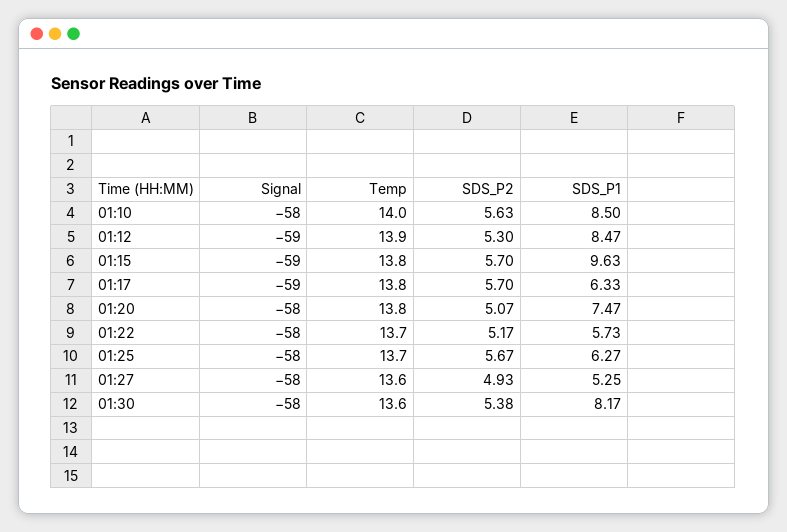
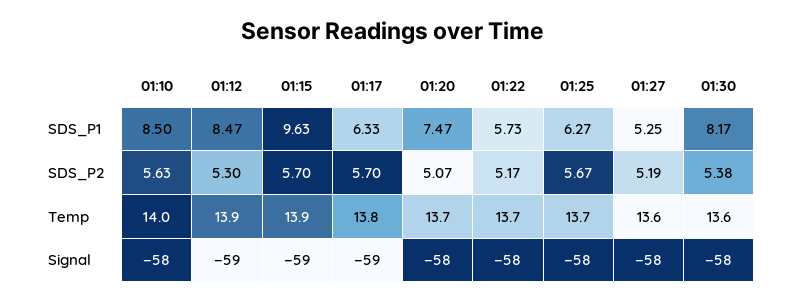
  {
    "Signal": {
      "01:10": -58,
      "01:12": -59,
      "01:15": -59,
      "01:17": -59,
      "01:20": -58,
      "01:22": -58,
      "01:25": -58,
      "01:27": -58,
      "01:30": -58
    },
    "Temp": {
      "01:10": 14,
      "01:12": 13.9,
-     "01:15": 13.8,
+     "01:15": 13.9,
      "01:17": 13.8,
-     "01:20": 13.8,
+     "01:20": 13.7,
      "01:22": 13.7,
      "01:25": 13.7,
      "01:27": 13.6,
      "01:30": 13.6
    },
    "SDS_P2": {
      "01:10": 5.63,
      "01:12": 5.3,
      "01:15": 5.7,
      "01:17": 5.7,
      "01:20": 5.07,
      "01:22": 5.17,
      "01:25": 5.67,
-     "01:27": 4.93,
+     "01:27": 5.19,
      "01:30": 5.38
    },
    "SDS_P1": {
      "01:10": 8.5,
      "01:12": 8.47,
      "01:15": 9.63,
      "01:17": 6.33,
      "01:20": 7.47,
      "01:22": 5.73,
      "01:25": 6.27,
      "01:27": 5.25,
      "01:30": 8.17
    }
  }

